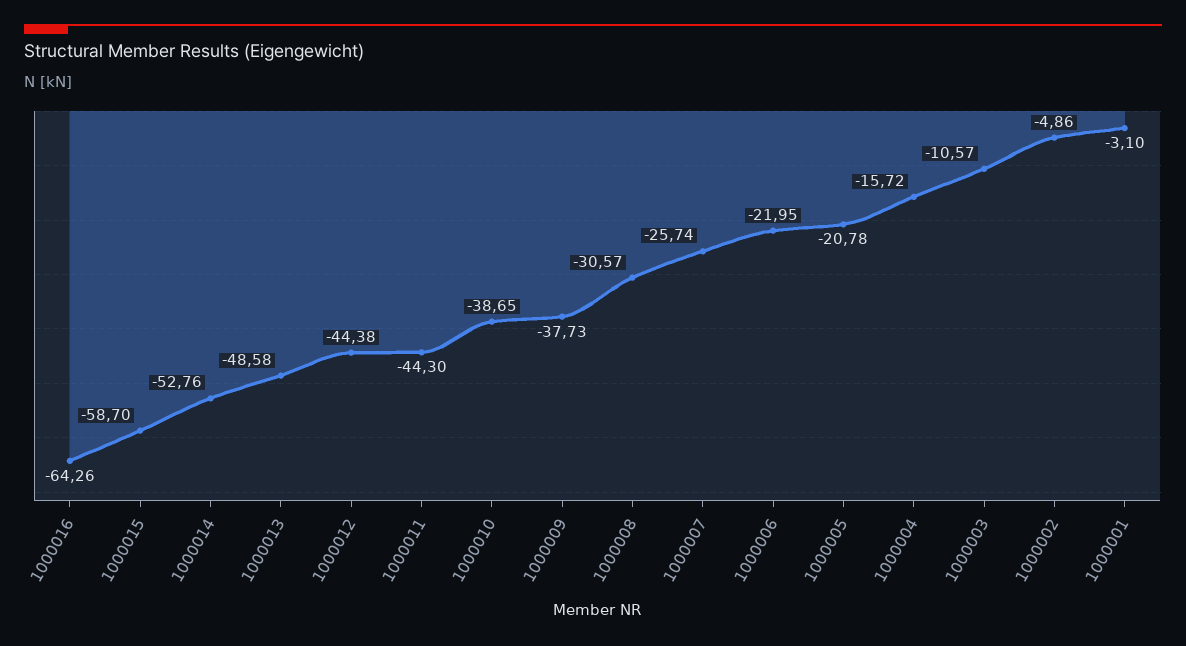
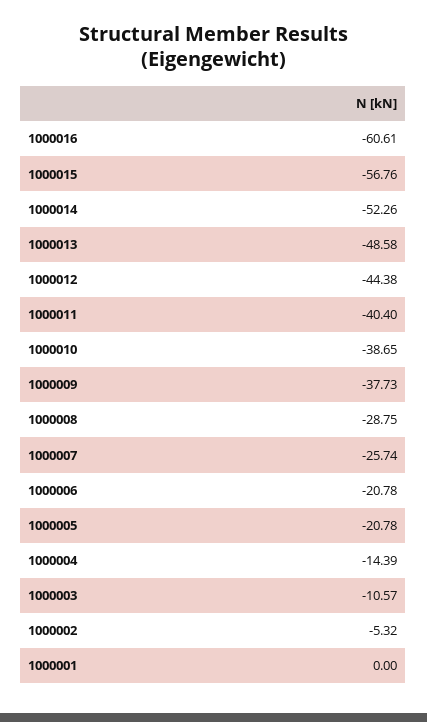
  {
-   "1000016": -64.26,
+   "1000016": -60.61,
-   "1000015": -58.7,
+   "1000015": -56.76,
-   "1000014": -52.76,
+   "1000014": -52.26,
    "1000013": -48.58,
    "1000012": -44.38,
-   "1000011": -44.3,
+   "1000011": -40.4,
    "1000010": -38.65,
    "1000009": -37.73,
-   "1000008": -30.57,
+   "1000008": -28.75,
    "1000007": -25.74,
-   "1000006": -21.95,
+   "1000006": -20.78,
    "1000005": -20.78,
-   "1000004": -15.72,
+   "1000004": -14.39,
    "1000003": -10.57,
-   "1000002": -4.86,
+   "1000002": -5.32,
-   "1000001": -3.1
+   "1000001": 0
  }

